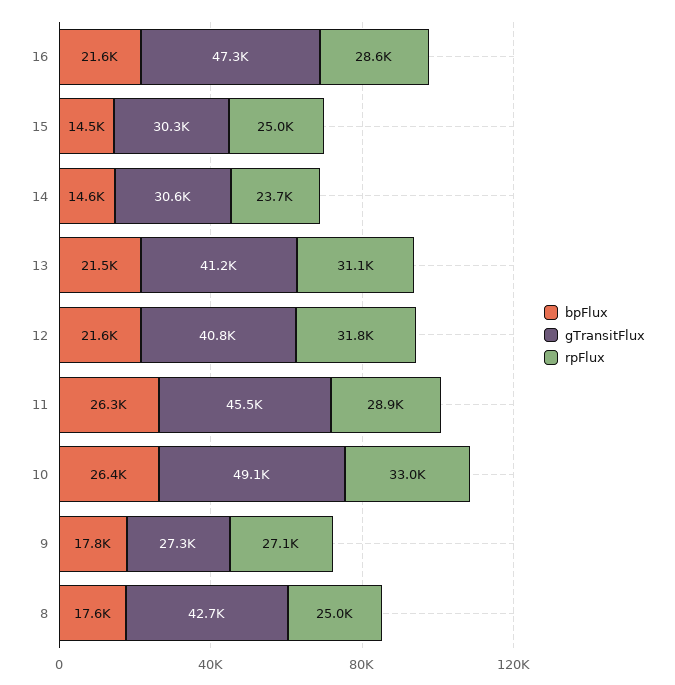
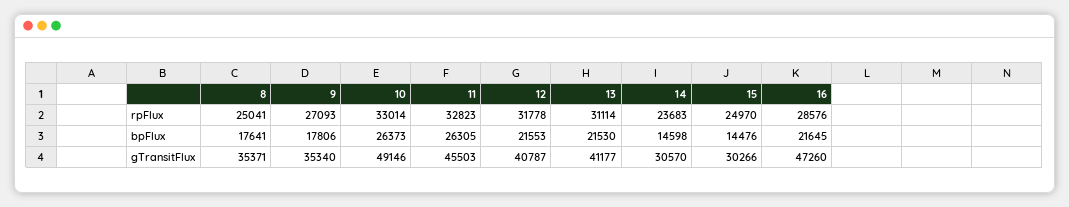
  {
    "bpFlux": {
      "16": 21645,
      "15": 14476,
      "14": 14598,
      "13": 21530,
      "12": 21553,
      "11": 26305,
      "10": 26373,
      "9": 17806,
      "8": 17641
    },
    "gTransitFlux": {
      "16": 47260,
      "15": 30266,
      "14": 30570,
      "13": 41177,
      "12": 40787,
      "11": 45503,
      "10": 49146,
-     "9": 27300,
+     "9": 35340,
-     "8": 42700
+     "8": 35371
    },
    "rpFlux": {
      "16": 28576,
      "15": 24970,
      "14": 23683,
      "13": 31114,
      "12": 31778,
-     "11": 28900,
+     "11": 32823,
      "10": 33014,
      "9": 27093,
      "8": 25041
    }
  }

